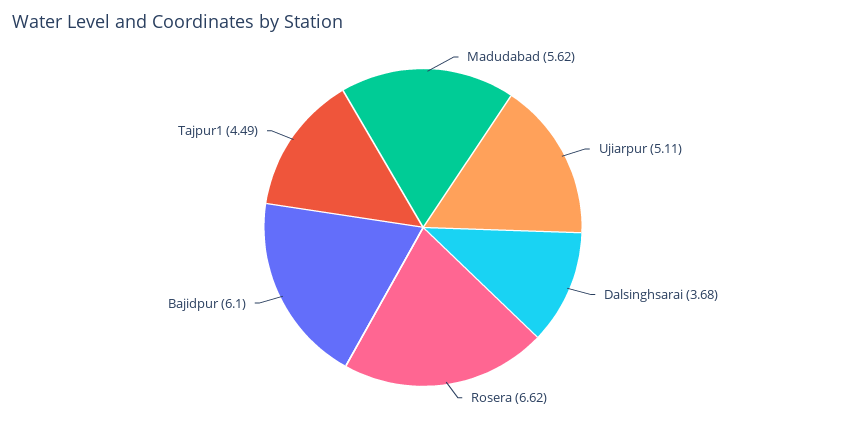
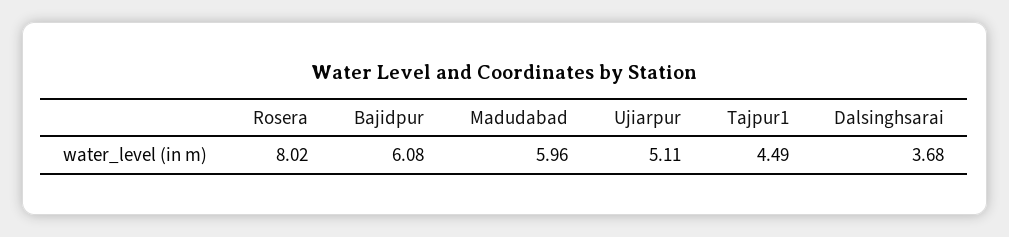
  {
-   "Madudabad": 5.62,
+   "Madudabad": 5.96,
    "Ujiarpur": 5.11,
    "Dalsinghsarai": 3.68,
-   "Rosera": 6.62,
+   "Rosera": 8.02,
-   "Bajidpur": 6.1,
+   "Bajidpur": 6.08,
    "Tajpur1": 4.49
  }

